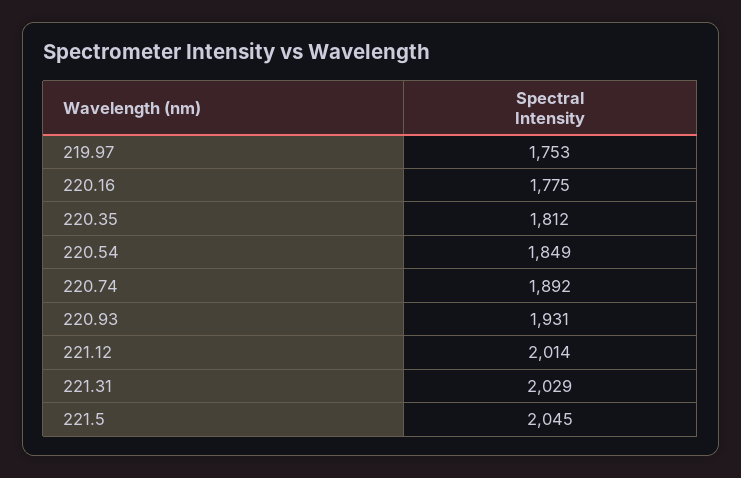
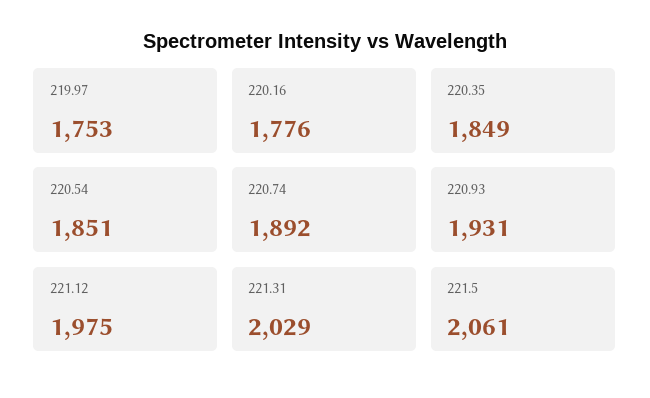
  {
    "219.97": 1753,
-   "220.16": 1775,
+   "220.16": 1776,
-   "220.35": 1812,
+   "220.35": 1849,
-   "220.54": 1849,
+   "220.54": 1851,
    "220.74": 1892,
    "220.93": 1931,
-   "221.12": 2014,
+   "221.12": 1975,
    "221.31": 2029,
-   "221.5": 2045
+   "221.5": 2061
  }

